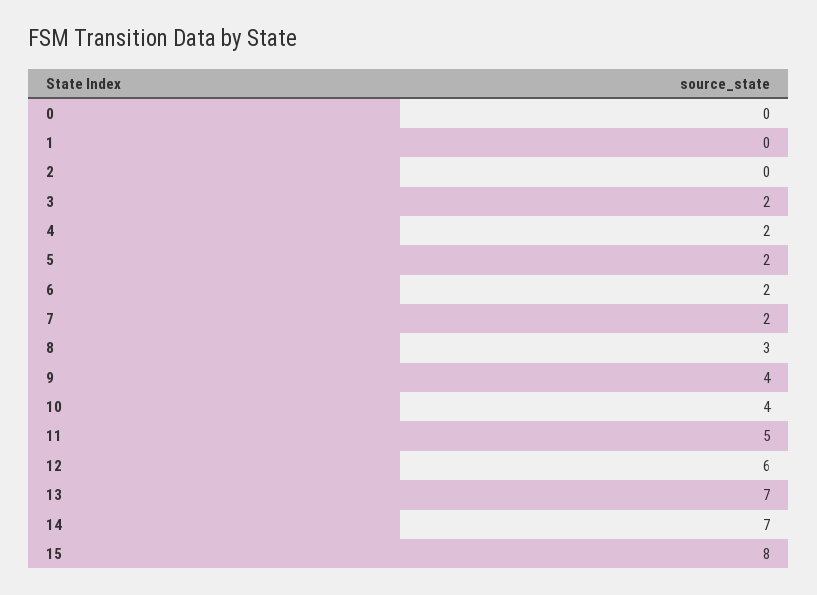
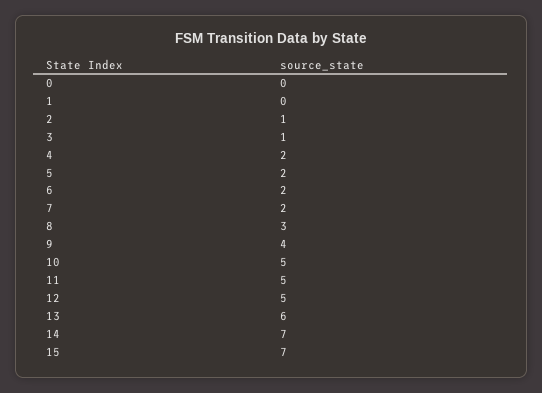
  {
    "0": 0,
    "1": 0,
-   "2": 0,
+   "2": 1,
-   "3": 2,
+   "3": 1,
    "4": 2,
    "5": 2,
    "6": 2,
    "7": 2,
    "8": 3,
    "9": 4,
-   "10": 4,
+   "10": 5,
    "11": 5,
-   "12": 6,
+   "12": 5,
-   "13": 7,
+   "13": 6,
    "14": 7,
-   "15": 8
+   "15": 7
  }

